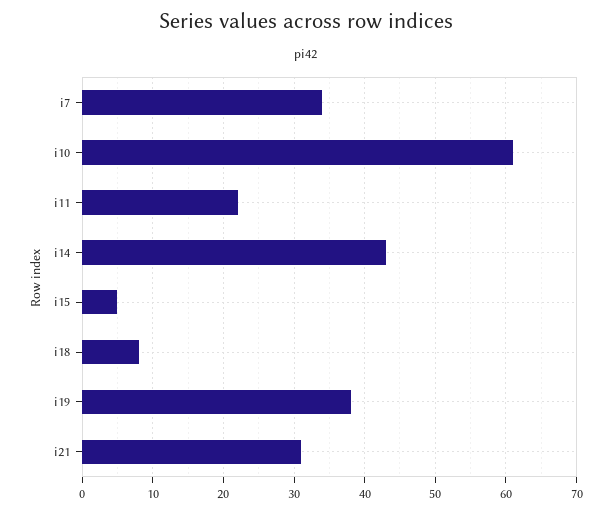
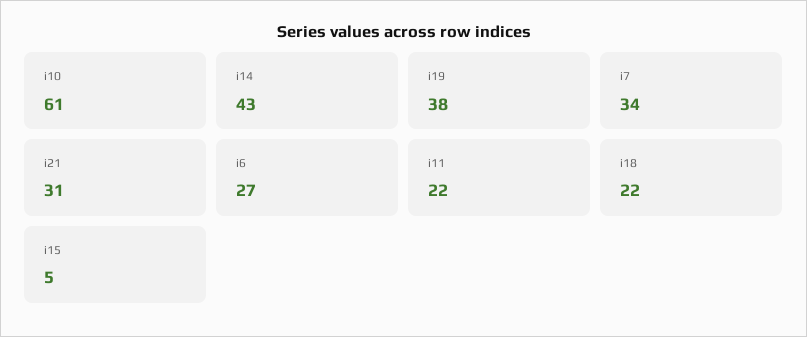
  {
    "i7": 34,
    "i10": 61,
    "i11": 22,
    "i14": 43,
    "i15": 5,
-   "i18": 8,
+   "i18": 22,
    "i19": 38,
-   "i21": 31
+   "i21": 31,
+   "i6": 27
  }

